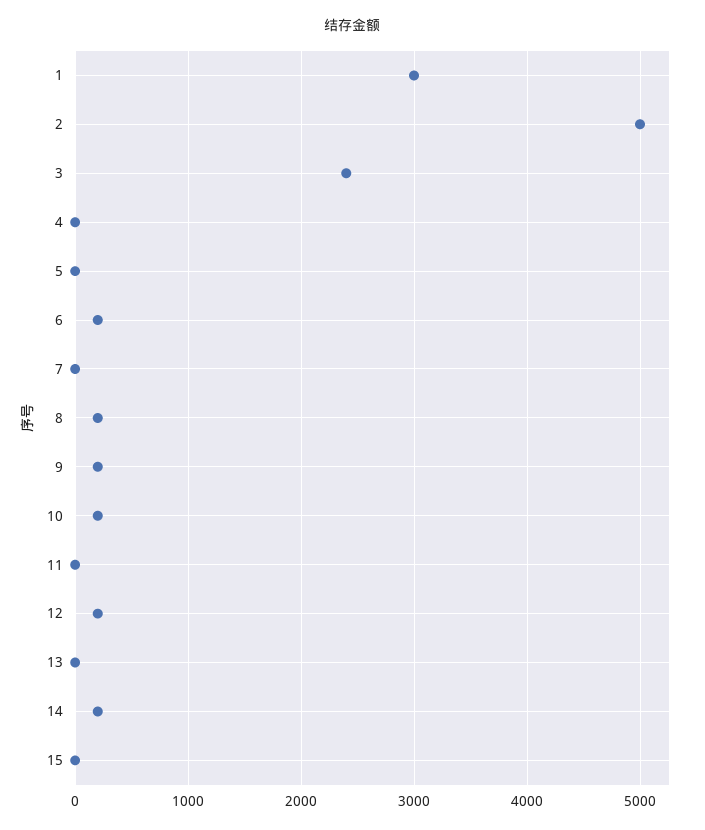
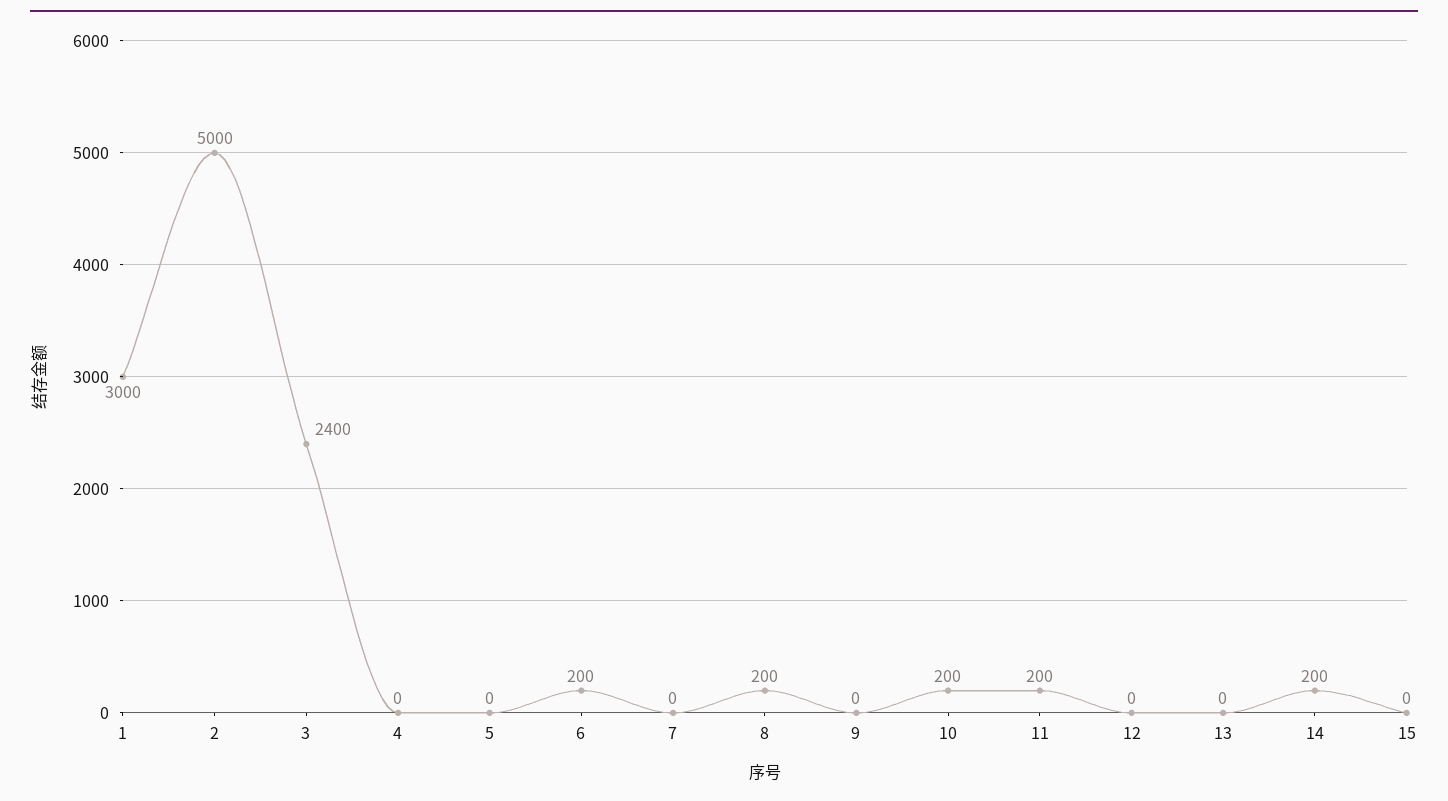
  {
    "1": 3000,
    "2": 5000,
    "3": 2400,
    "4": 0,
    "5": 0,
    "6": 200,
    "7": 0,
    "8": 200,
-   "9": 200,
+   "9": 0,
    "10": 200,
-   "11": 0,
+   "11": 200,
-   "12": 200,
+   "12": 0,
    "13": 0,
    "14": 200,
    "15": 0
  }

